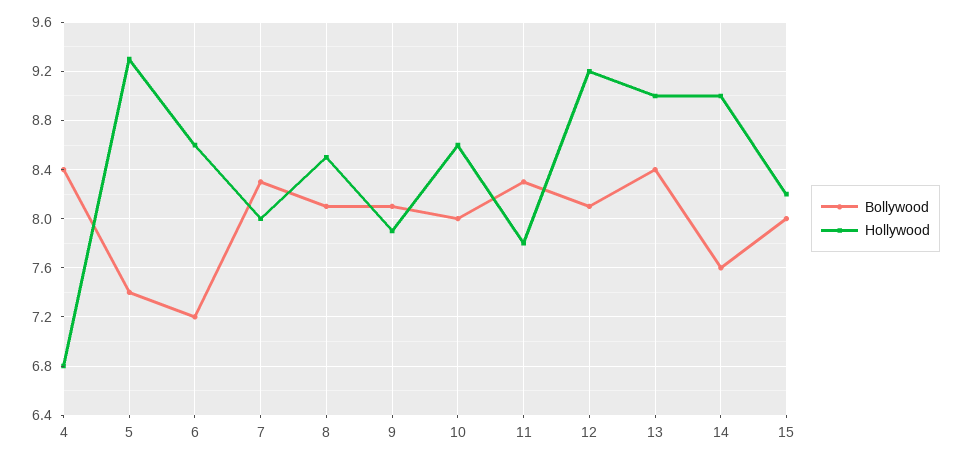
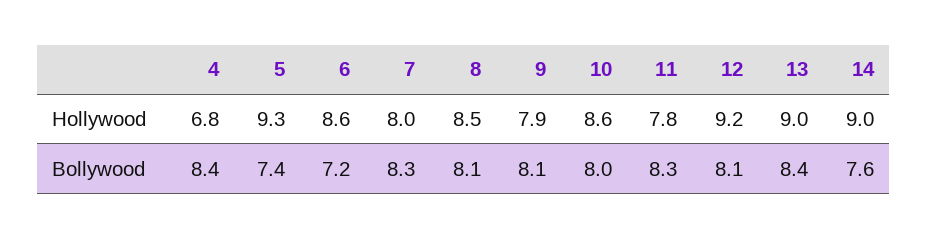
  {
    "Bollywood": {
      "4": 8.4,
      "5": 7.4,
      "6": 7.2,
      "7": 8.3,
      "8": 8.1,
      "9": 8.1,
      "10": 8,
      "11": 8.3,
      "12": 8.1,
      "13": 8.4,
-     "14": 7.6,
+     "14": 7.6
-     "15": 8
    },
    "Hollywood": {
      "4": 6.8,
      "5": 9.3,
      "6": 8.6,
      "7": 8,
      "8": 8.5,
      "9": 7.9,
      "10": 8.6,
      "11": 7.8,
      "12": 9.2,
      "13": 9,
-     "14": 9,
+     "14": 9
-     "15": 8.2
    }
  }

